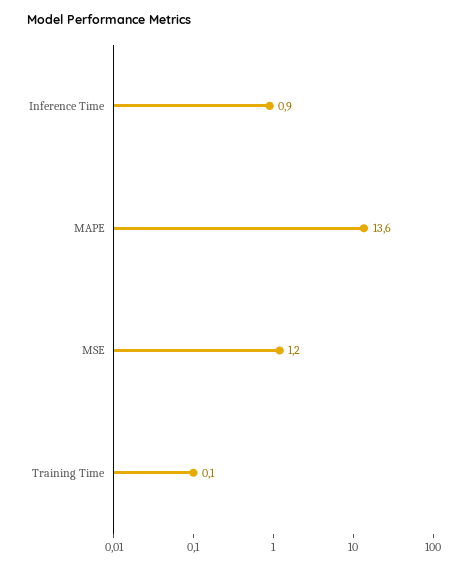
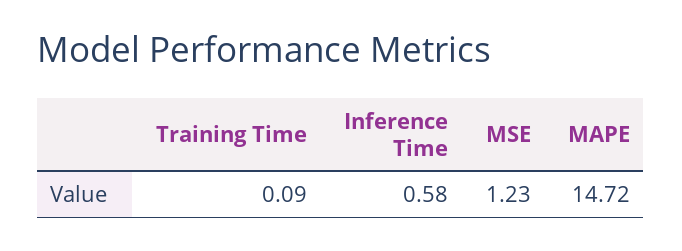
  {
-   "Inference Time": 0.9,
+   "Inference Time": 0.58,
-   "MAPE": 13.6,
+   "MAPE": 14.72,
    "MSE": 1.23,
    "Training Time": 0.09
  }

